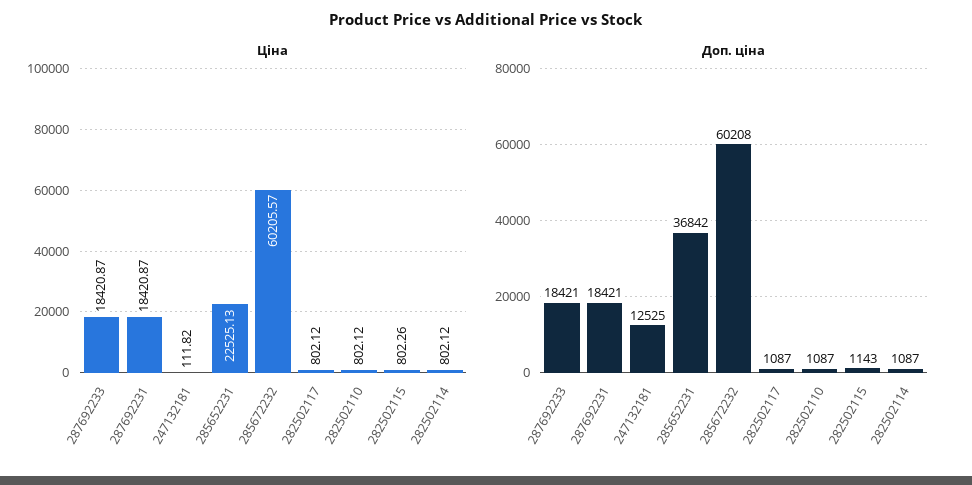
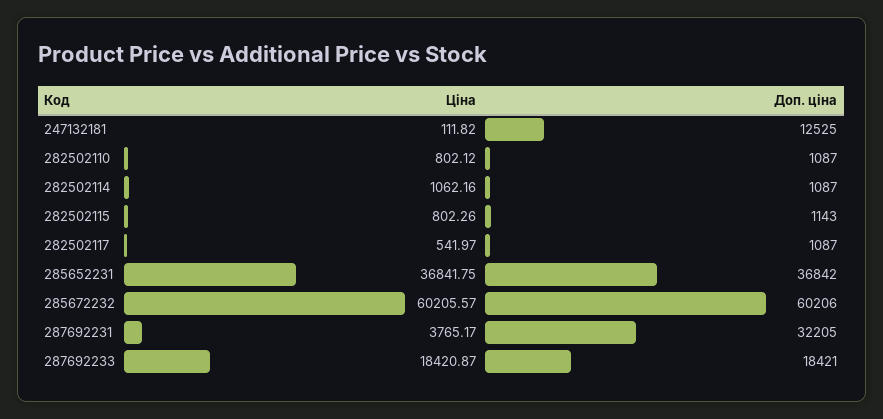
  {
    "Ціна": {
      "287692233": 18420.87,
-     "287692231": 18420.87,
+     "287692231": 3765.17,
      "247132181": 111.82,
-     "285652231": 22525.13,
+     "285652231": 36841.75,
      "285672232": 60205.57,
-     "282502117": 802.12,
+     "282502117": 541.97,
      "282502110": 802.12,
      "282502115": 802.26,
-     "282502114": 802.12
+     "282502114": 1062.16
    },
    "Доп. ціна": {
      "287692233": 18421,
-     "287692231": 18421,
+     "287692231": 32205,
      "247132181": 12525,
      "285652231": 36842,
-     "285672232": 60208,
+     "285672232": 60206,
      "282502117": 1087,
      "282502110": 1087,
      "282502115": 1143,
      "282502114": 1087
    }
  }

